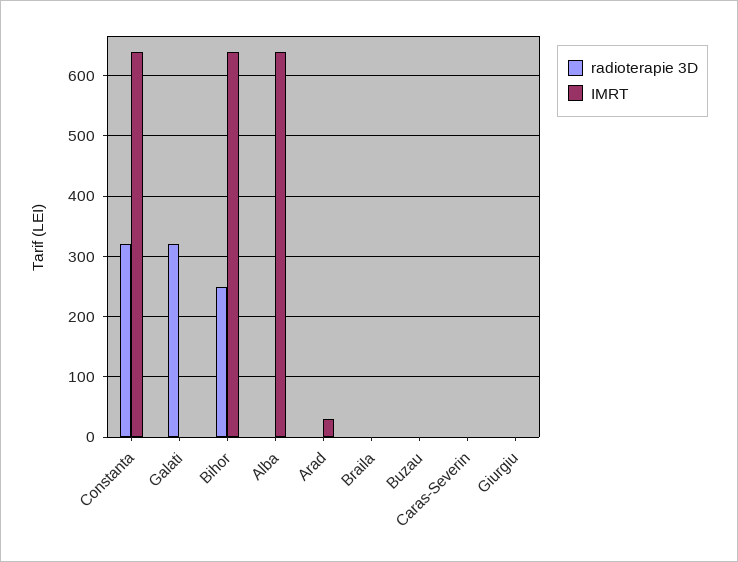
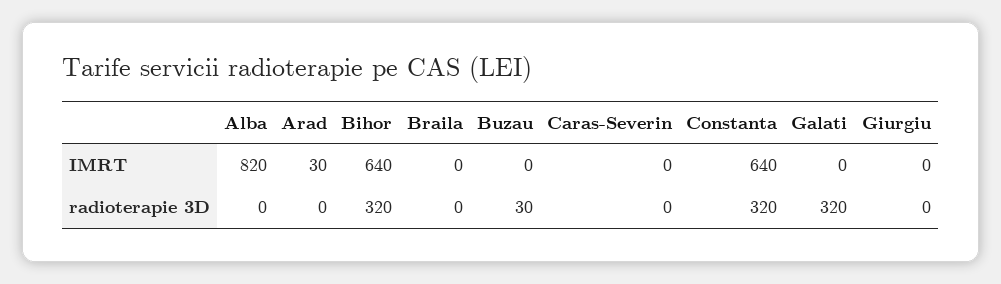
  {
    "radioterapie 3D": {
      "Constanta": 320,
      "Galati": 320,
-     "Bihor": 250,
+     "Bihor": 320,
      "Alba": 0,
      "Arad": 0,
      "Braila": 0,
-     "Buzau": 0,
+     "Buzau": 30,
      "Caras-Severin": 0,
      "Giurgiu": 0
    },
    "IMRT": {
      "Constanta": 640,
      "Galati": 0,
      "Bihor": 640,
-     "Alba": 640,
+     "Alba": 820,
      "Arad": 30,
      "Braila": 0,
      "Buzau": 0,
      "Caras-Severin": 0,
      "Giurgiu": 0
    }
  }

